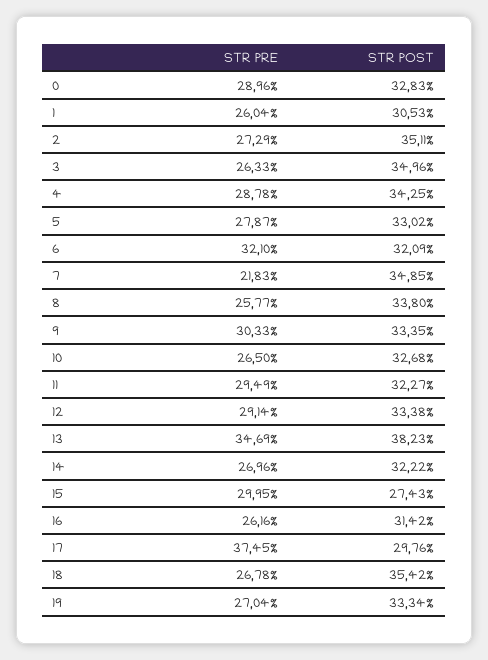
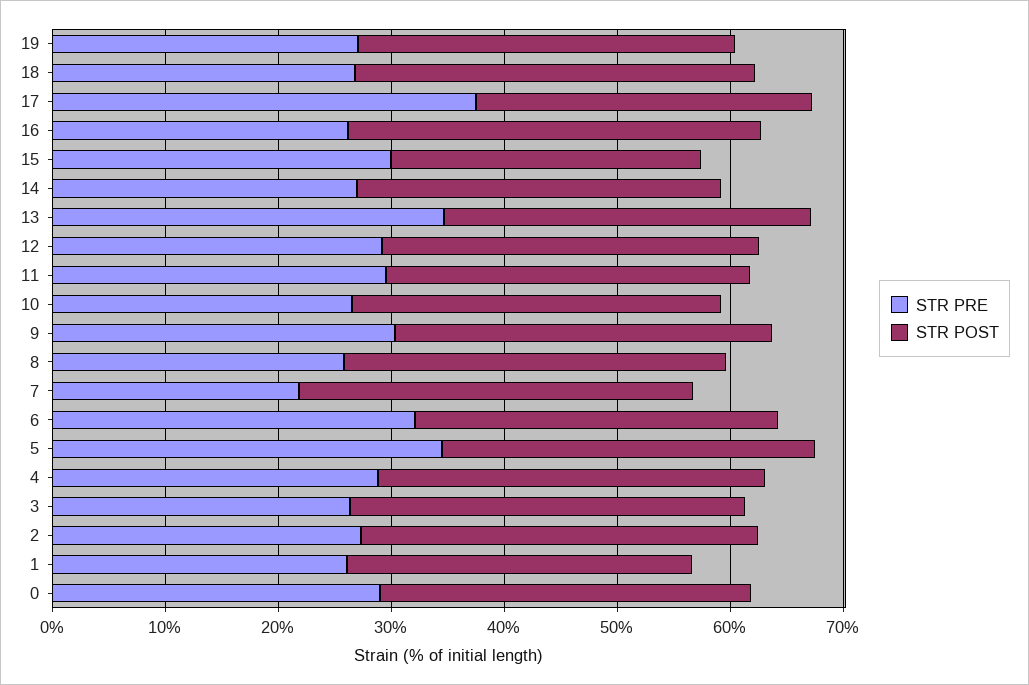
  {
    "STR PRE": {
      "0": 28.96,
      "1": 26.04,
      "2": 27.29,
      "3": 26.33,
      "4": 28.78,
-     "5": 27.87,
+     "5": 34,
      "6": 32.1,
      "7": 21.83,
      "8": 25.77,
      "9": 30.33,
      "10": 26.5,
      "11": 29.49,
      "12": 29.14,
      "13": 34.69,
      "14": 26.96,
      "15": 29.95,
      "16": 26.16,
      "17": 37.45,
      "18": 26.78,
      "19": 27.04
    },
    "STR POST": {
      "0": 32.83,
      "1": 30.53,
      "2": 35.11,
      "3": 34.96,
      "4": 34.25,
      "5": 33.02,
      "6": 32.09,
      "7": 34.85,
      "8": 33.8,
      "9": 33.35,
      "10": 32.68,
      "11": 32.27,
      "12": 33.38,
-     "13": 38.23,
+     "13": 32,
      "14": 32.22,
      "15": 27.43,
-     "16": 31.42,
+     "16": 36,
      "17": 29.76,
      "18": 35.42,
      "19": 33.34
    }
  }

